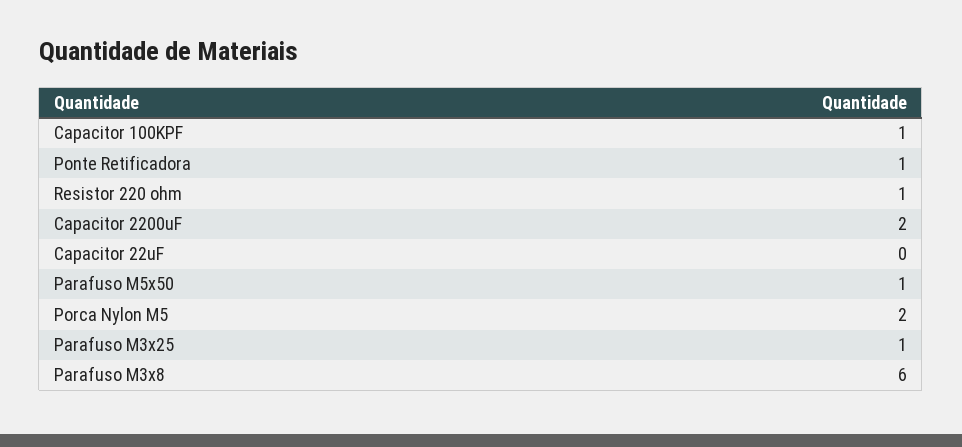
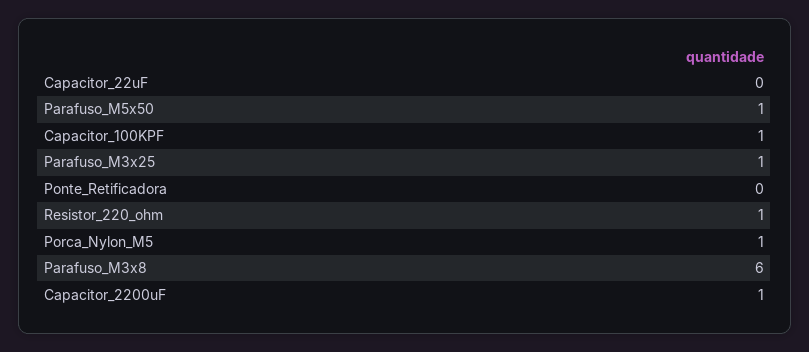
  {
    "Capacitor 100KPF": 1,
-   "Ponte Retificadora": 1,
+   "Ponte Retificadora": 0,
    "Resistor 220 ohm": 1,
-   "Capacitor 2200uF": 2,
+   "Capacitor 2200uF": 1,
    "Capacitor 22uF": 0,
    "Parafuso M5x50": 1,
-   "Porca Nylon M5": 2,
+   "Porca Nylon M5": 1,
    "Parafuso M3x25": 1,
    "Parafuso M3x8": 6
  }

